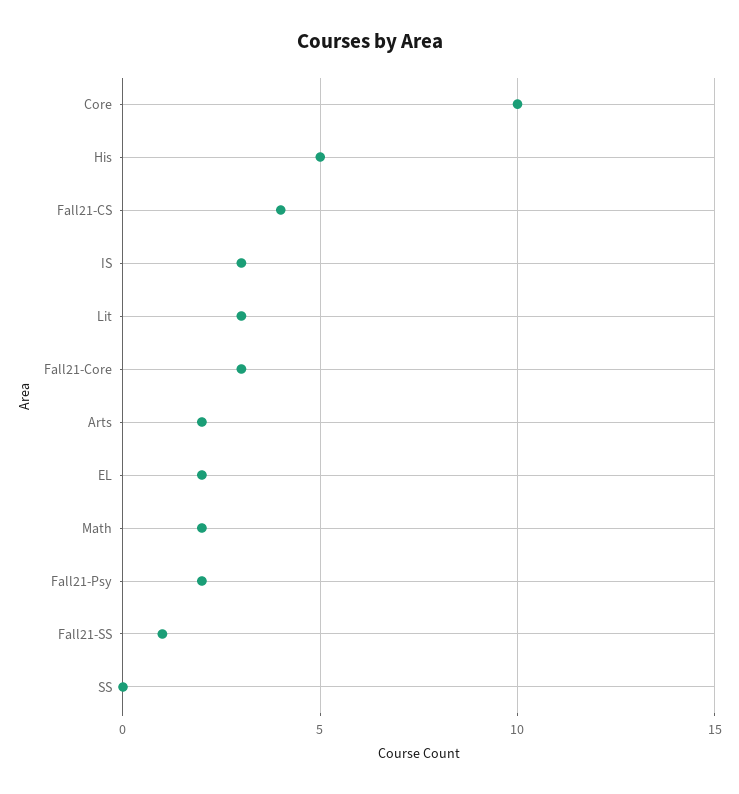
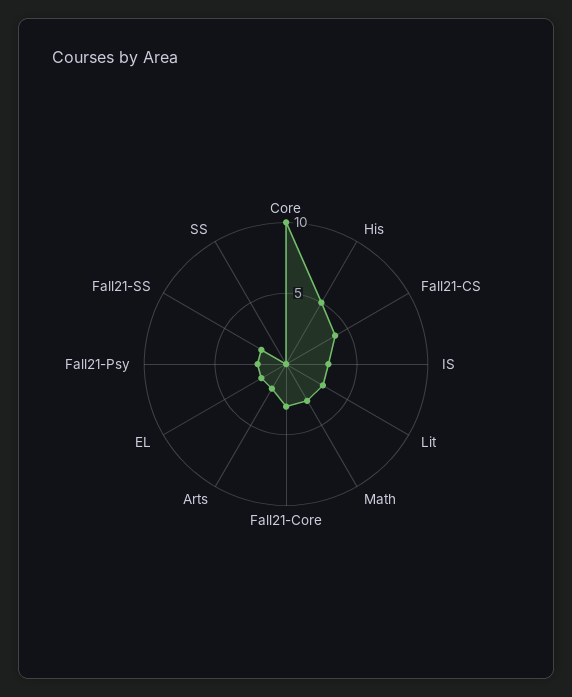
  {
    "Core": 10,
    "His": 5,
    "Fall21-CS": 4,
    "IS": 3,
    "Lit": 3,
    "Fall21-Core": 3,
    "Arts": 2,
    "EL": 2,
-   "Math": 2,
+   "Math": 3,
    "Fall21-Psy": 2,
-   "Fall21-SS": 1,
+   "Fall21-SS": 2,
    "SS": 0
  }

